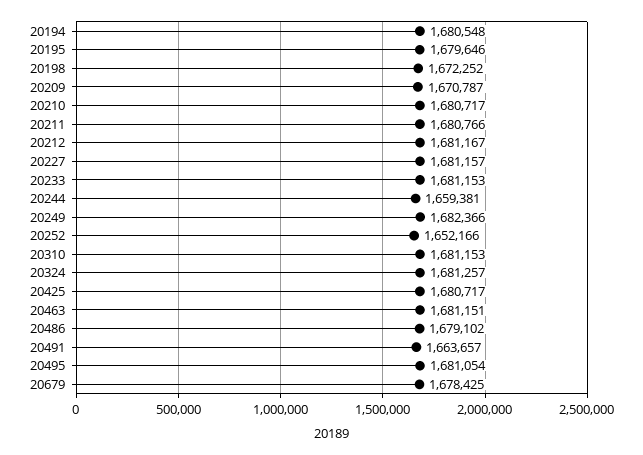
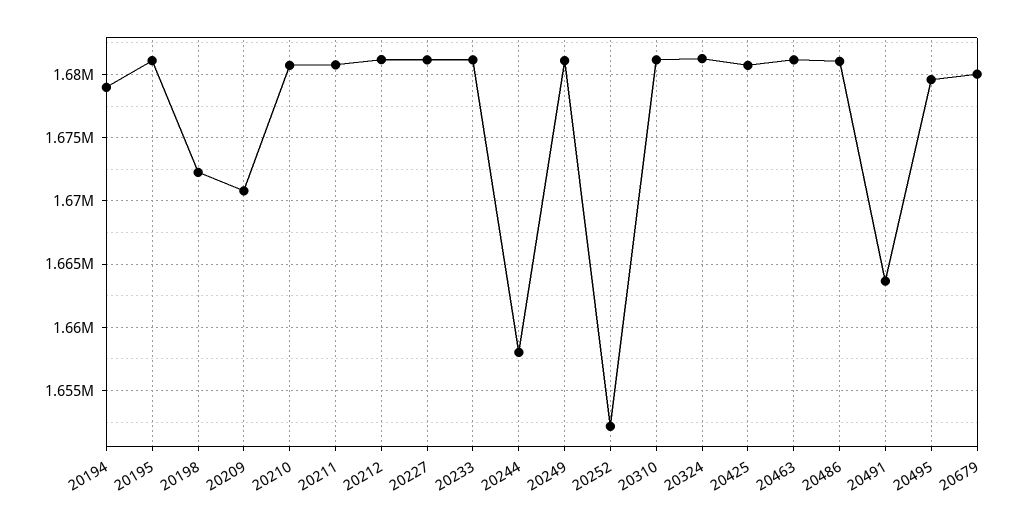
  {
-   "20194": 1680548,
+   "20194": 1679000,
-   "20195": 1679646,
+   "20195": 1681000,
    "20198": 1672252,
    "20209": 1670787,
    "20210": 1680717,
    "20211": 1680766,
    "20212": 1681167,
    "20227": 1681157,
    "20233": 1681153,
-   "20244": 1659381,
+   "20244": 1658000,
-   "20249": 1682366,
+   "20249": 1681000,
    "20252": 1652166,
    "20310": 1681153,
    "20324": 1681257,
    "20425": 1680717,
    "20463": 1681151,
-   "20486": 1679102,
+   "20486": 1681000,
    "20491": 1663657,
-   "20495": 1681054,
+   "20495": 1679500,
-   "20679": 1678425
+   "20679": 1680000
  }

